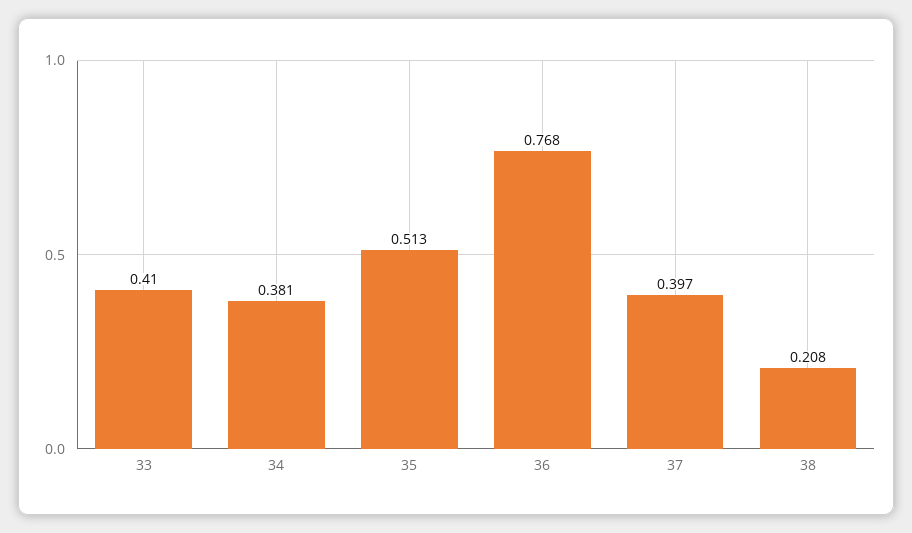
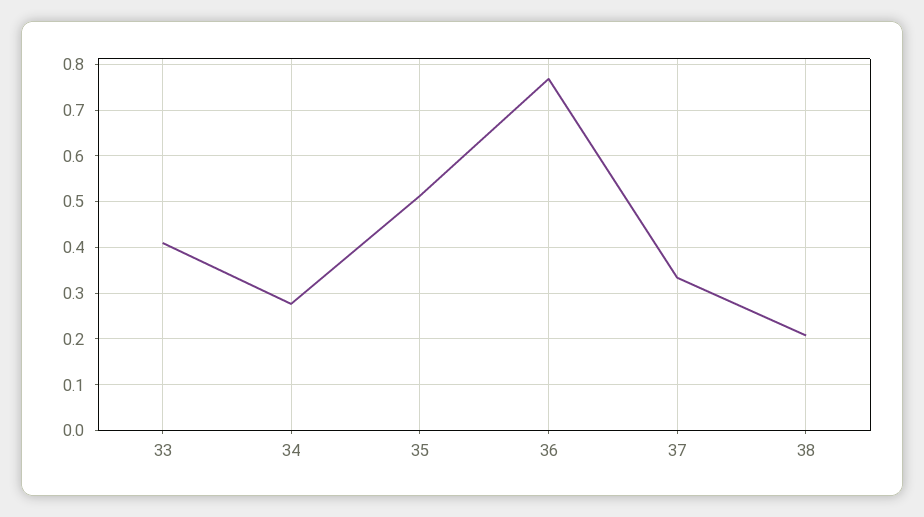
  {
    "33": 0.41,
-   "34": 0.381,
+   "34": 0.28,
    "35": 0.513,
    "36": 0.768,
-   "37": 0.397,
+   "37": 0.34,
    "38": 0.208
  }

